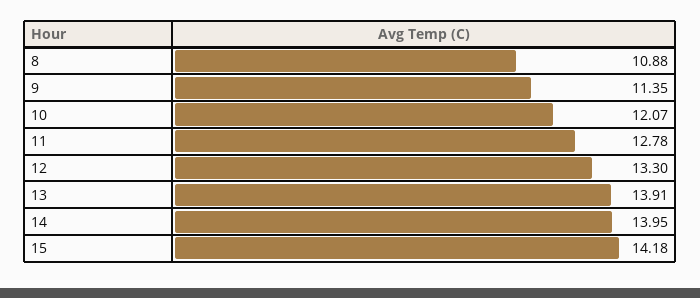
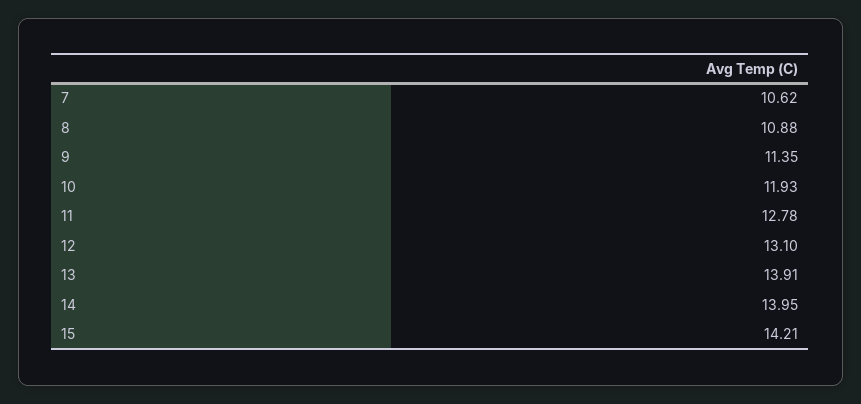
  {
    "8": 10.88,
    "9": 11.35,
-   "10": 12.07,
+   "10": 11.93,
    "11": 12.78,
-   "12": 13.3,
+   "12": 13.1,
    "13": 13.91,
    "14": 13.95,
-   "15": 14.18
+   "15": 14.21,
+   "7": 10.62
  }

